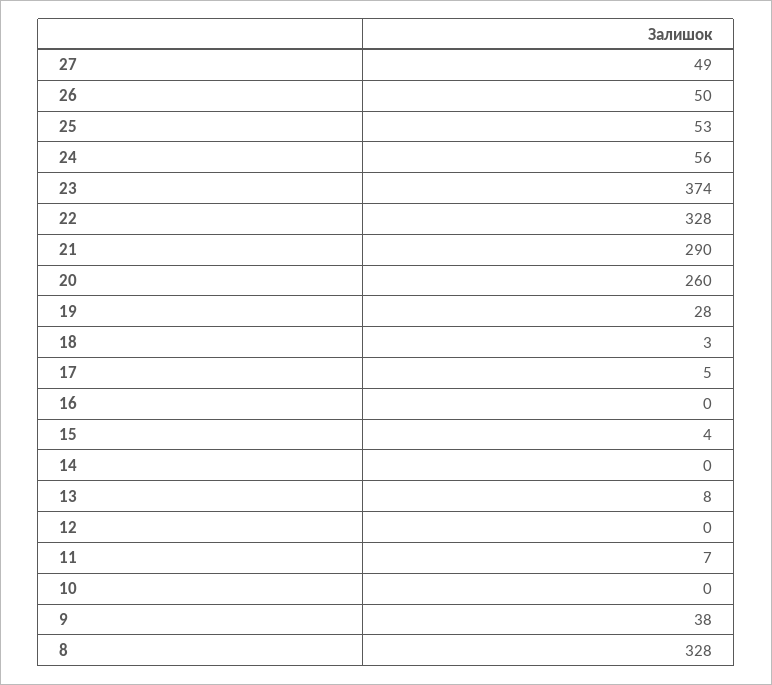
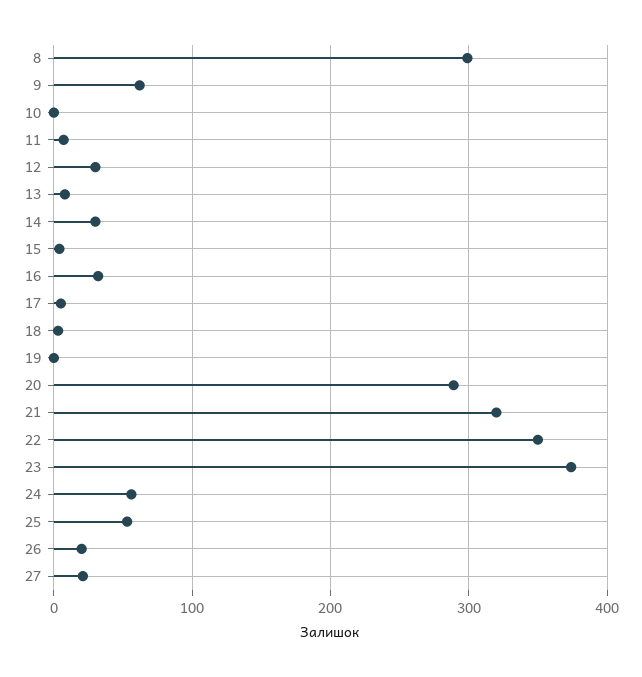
  {
-   "27": 49,
+   "27": 20,
-   "26": 50,
+   "26": 20,
    "25": 53,
    "24": 56,
    "23": 374,
-   "22": 328,
+   "22": 350,
-   "21": 290,
+   "21": 320,
-   "20": 260,
+   "20": 290,
-   "19": 28,
+   "19": 0,
    "18": 3,
    "17": 5,
-   "16": 0,
+   "16": 30,
    "15": 4,
-   "14": 0,
+   "14": 30,
    "13": 8,
-   "12": 0,
+   "12": 30,
    "11": 7,
    "10": 0,
-   "9": 38,
+   "9": 60,
-   "8": 328
+   "8": 300
  }

